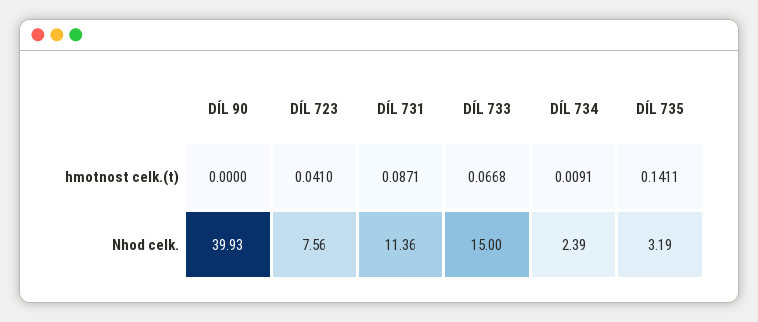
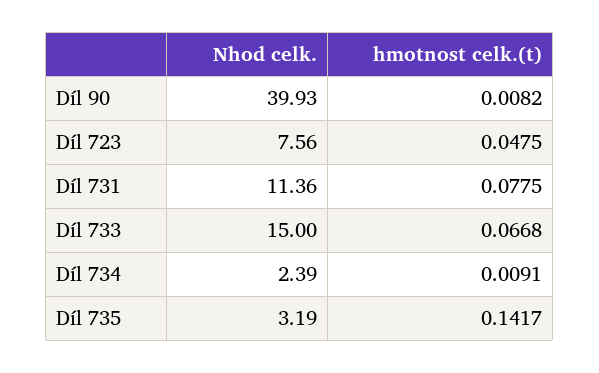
  {
    "DÍL 90": {
-     "hmotnost celk.(t)": 0,
+     "hmotnost celk.(t)": 0.0082,
      "Nhod celk.": 39.93
    },
    "DÍL 723": {
-     "hmotnost celk.(t)": 0.041,
+     "hmotnost celk.(t)": 0.0475,
      "Nhod celk.": 7.56
    },
    "DÍL 731": {
-     "hmotnost celk.(t)": 0.0871,
+     "hmotnost celk.(t)": 0.0775,
      "Nhod celk.": 11.36
    },
    "DÍL 733": {
      "hmotnost celk.(t)": 0.0668,
      "Nhod celk.": 15
    },
    "DÍL 734": {
      "hmotnost celk.(t)": 0.0091,
      "Nhod celk.": 2.39
    },
    "DÍL 735": {
-     "hmotnost celk.(t)": 0.1411,
+     "hmotnost celk.(t)": 0.1417,
      "Nhod celk.": 3.19
    }
  }

